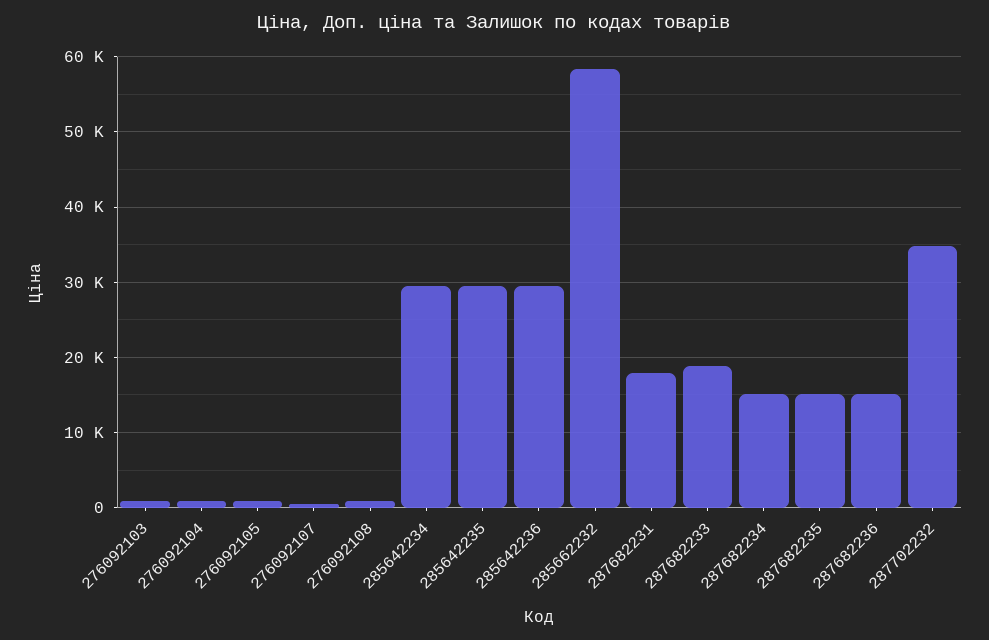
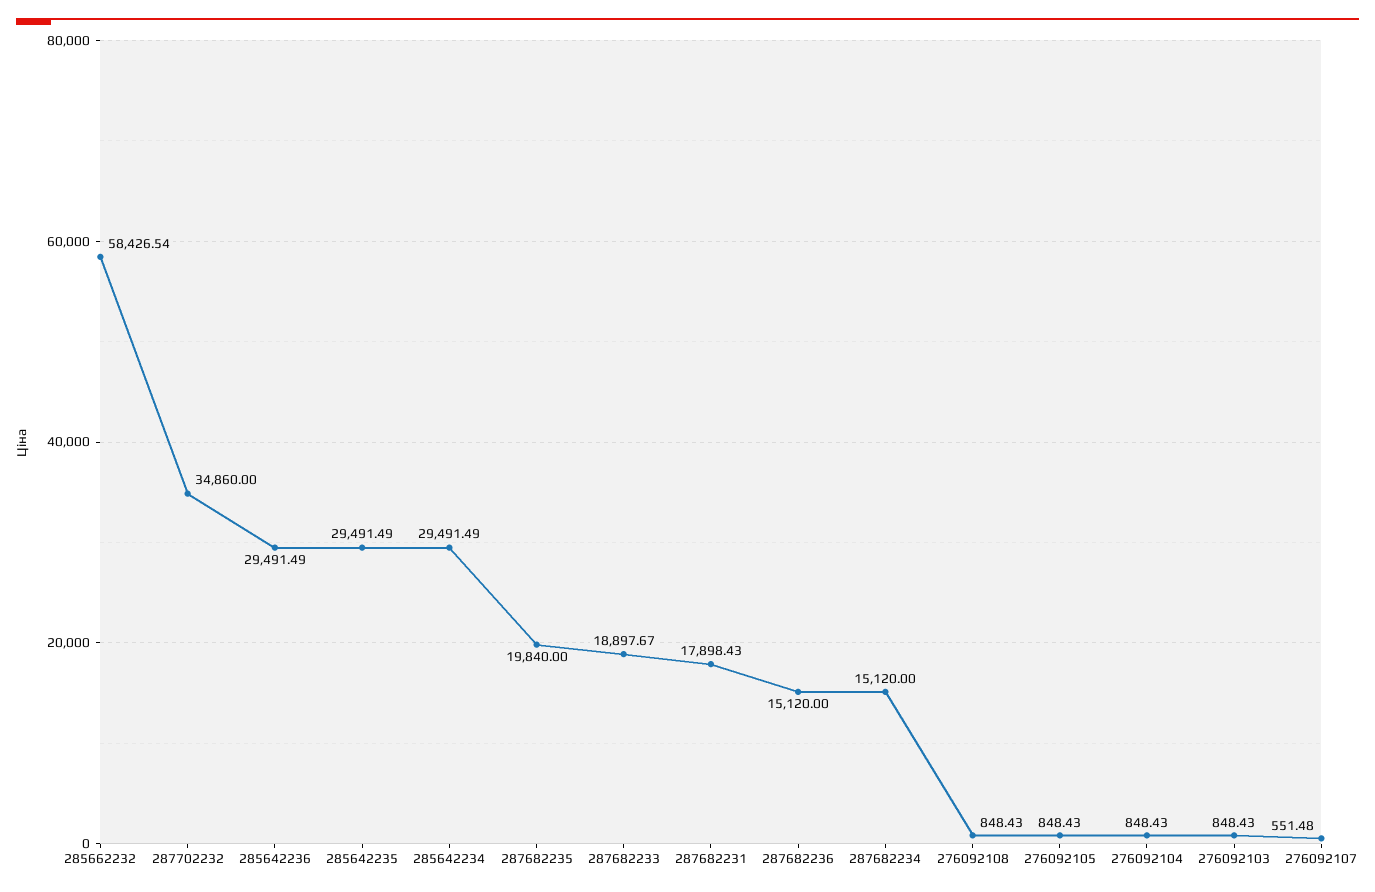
  {
    "276092103": 848.43,
    "276092104": 848.43,
    "276092105": 848.43,
    "276092107": 551.48,
    "276092108": 848.43,
    "285642234": 29491.49,
    "285642235": 29491.49,
    "285642236": 29491.49,
    "285662232": 58426.54,
    "287682231": 17898.43,
    "287682233": 18897.67,
    "287682234": 15120,
-   "287682235": 15000,
+   "287682235": 19840,
    "287682236": 15120,
    "287702232": 34860
  }

